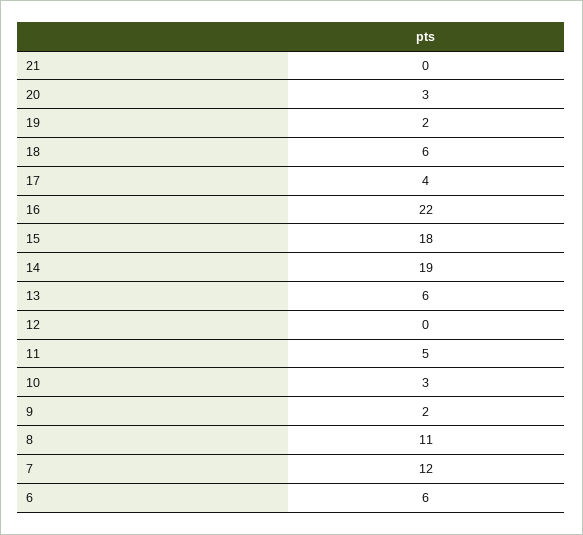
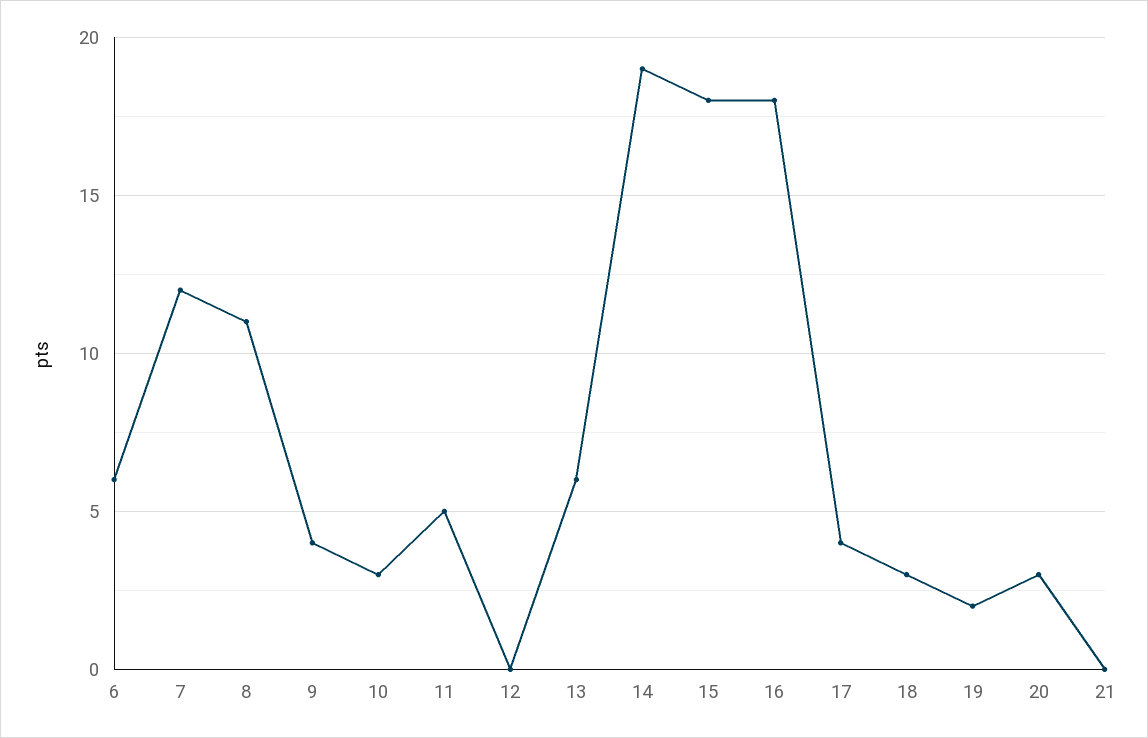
  {
    "21": 0,
    "20": 3,
    "19": 2,
-   "18": 6,
+   "18": 3,
    "17": 4,
-   "16": 22,
+   "16": 18,
    "15": 18,
    "14": 19,
    "13": 6,
    "12": 0,
    "11": 5,
    "10": 3,
-   "9": 2,
+   "9": 4,
    "8": 11,
    "7": 12,
    "6": 6
  }

